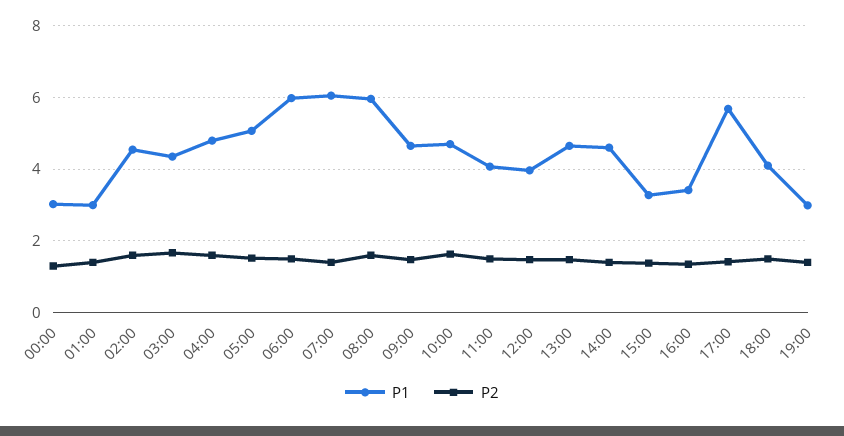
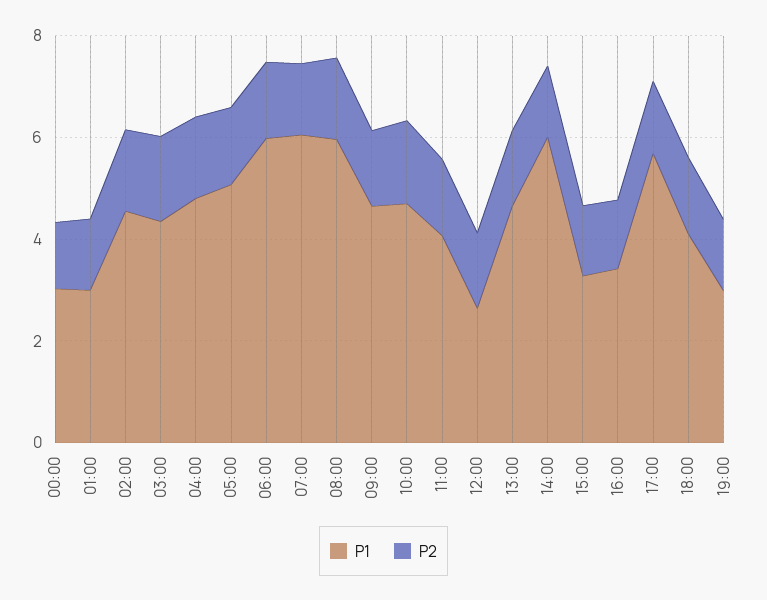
  {
    "P1": {
      "00:00": 3,
      "01:00": 3,
      "02:00": 4.6,
      "03:00": 4.4,
      "04:00": 4.8,
      "05:00": 5,
      "06:00": 6,
      "07:00": 6,
      "08:00": 6,
      "09:00": 4.6,
      "10:00": 4.8,
      "11:00": 4,
-     "12:00": 4,
+     "12:00": 2.5,
      "13:00": 4.6,
-     "14:00": 4.6,
+     "14:00": 6,
      "15:00": 3.2,
      "16:00": 3.4,
      "17:00": 5.6,
      "18:00": 4.2,
      "19:00": 3
    },
    "P2": {
      "00:00": 1.4,
      "01:00": 1.4,
      "02:00": 1.6,
      "03:00": 1.6,
      "04:00": 1.6,
      "05:00": 1.6,
      "06:00": 1.6,
      "07:00": 1.4,
      "08:00": 1.6,
      "09:00": 1.4,
      "10:00": 1.6,
      "11:00": 1.6,
      "12:00": 1.4,
      "13:00": 1.4,
      "14:00": 1.4,
      "15:00": 1.4,
      "16:00": 1.4,
      "17:00": 1.4,
      "18:00": 1.6,
      "19:00": 1.4
    }
  }

